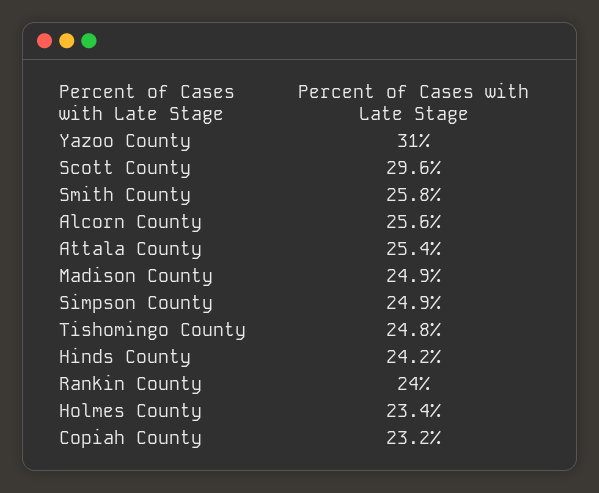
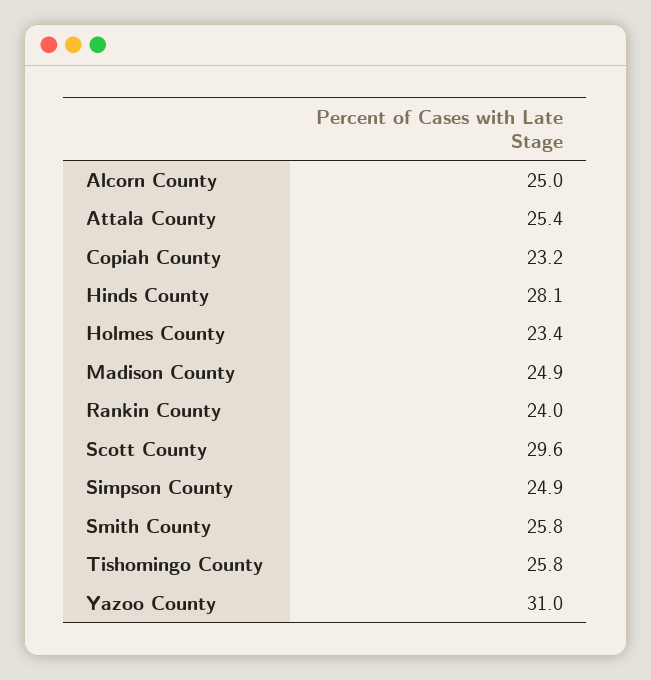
  {
    "Yazoo County": 31,
    "Scott County": 29.6,
    "Smith County": 25.8,
-   "Alcorn County": 25.6,
+   "Alcorn County": 25,
    "Attala County": 25.4,
    "Madison County": 24.9,
    "Simpson County": 24.9,
-   "Tishomingo County": 24.8,
+   "Tishomingo County": 25.8,
-   "Hinds County": 24.2,
+   "Hinds County": 28.1,
    "Rankin County": 24,
    "Holmes County": 23.4,
    "Copiah County": 23.2
  }

